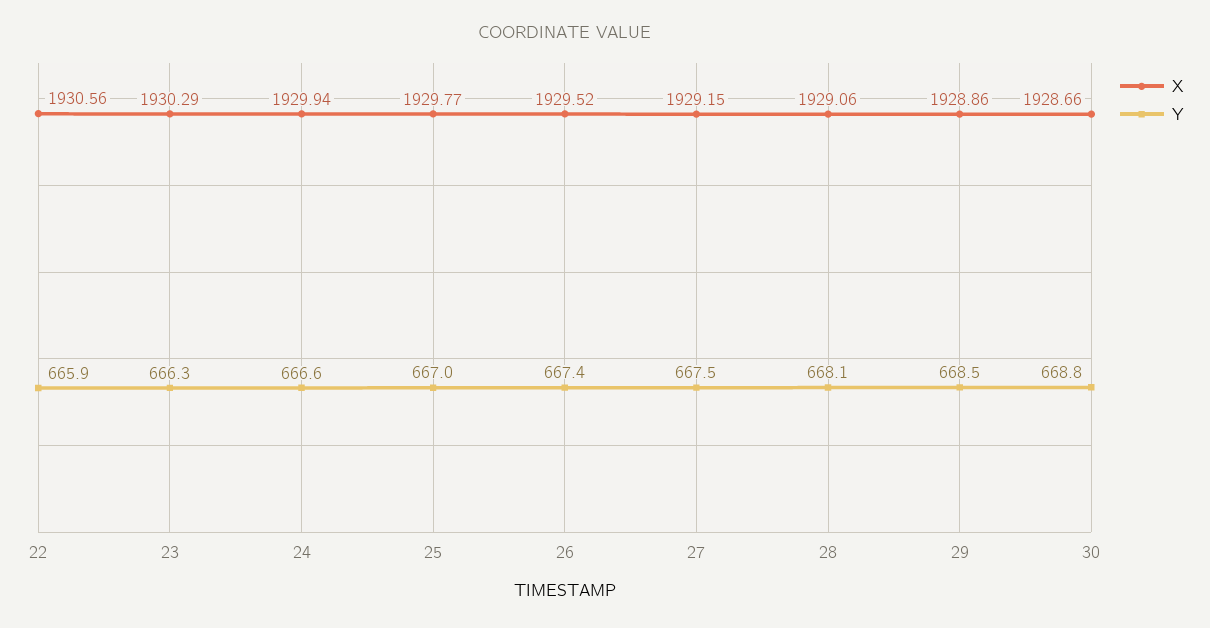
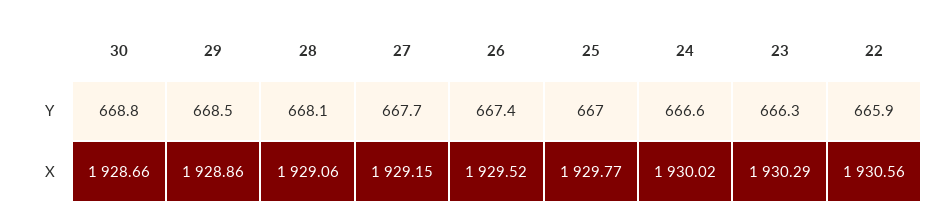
  {
    "X": {
      "22": 1930.56,
      "23": 1930.29,
-     "24": 1929.94,
+     "24": 1930.02,
      "25": 1929.77,
      "26": 1929.52,
      "27": 1929.15,
      "28": 1929.06,
      "29": 1928.86,
      "30": 1928.66
    },
    "Y": {
      "22": 665.9,
      "23": 666.3,
      "24": 666.6,
      "25": 667,
      "26": 667.4,
-     "27": 667.5,
+     "27": 667.7,
      "28": 668.1,
      "29": 668.5,
      "30": 668.8
    }
  }

